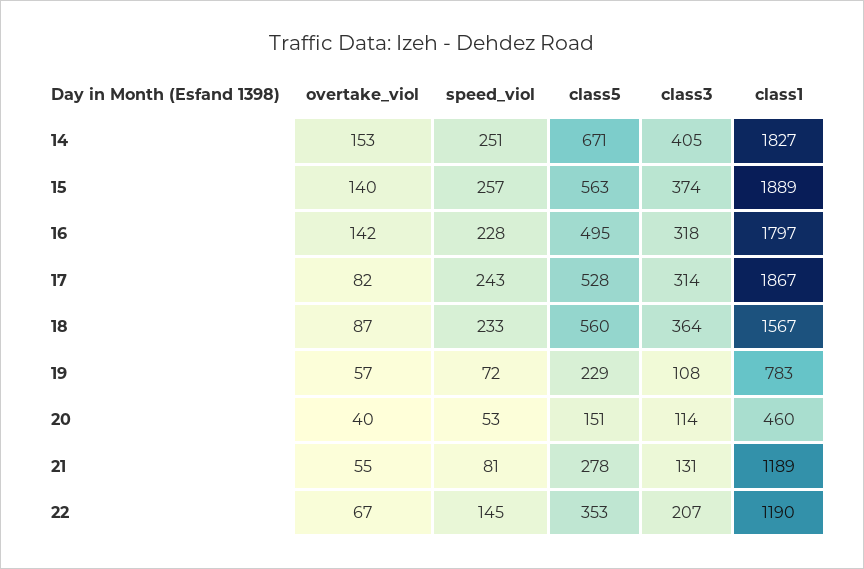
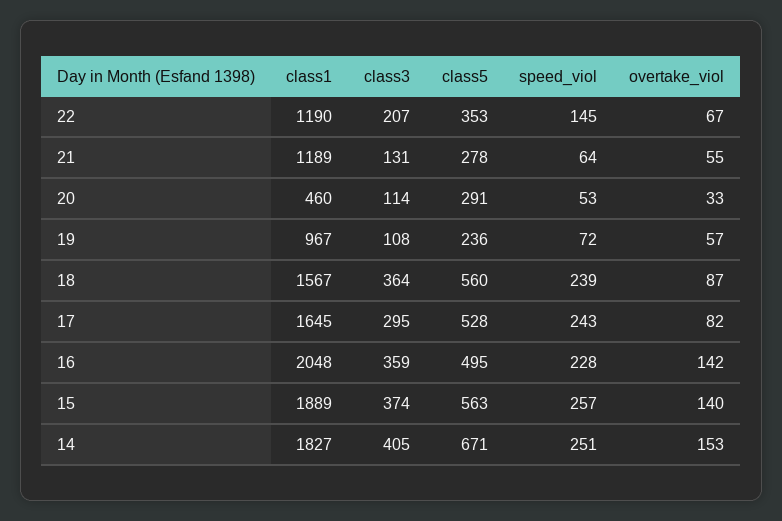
  {
    "overtake_viol": {
      "14": 153,
      "15": 140,
      "16": 142,
      "17": 82,
      "18": 87,
      "19": 57,
-     "20": 40,
+     "20": 33,
      "21": 55,
      "22": 67
    },
    "speed_viol": {
      "14": 251,
      "15": 257,
      "16": 228,
      "17": 243,
-     "18": 233,
+     "18": 239,
      "19": 72,
      "20": 53,
-     "21": 81,
+     "21": 64,
      "22": 145
    },
    "class5": {
      "14": 671,
      "15": 563,
      "16": 495,
      "17": 528,
      "18": 560,
-     "19": 229,
+     "19": 236,
-     "20": 151,
+     "20": 291,
      "21": 278,
      "22": 353
    },
    "class3": {
      "14": 405,
      "15": 374,
-     "16": 318,
+     "16": 359,
-     "17": 314,
+     "17": 295,
      "18": 364,
      "19": 108,
      "20": 114,
      "21": 131,
      "22": 207
    },
    "class1": {
      "14": 1827,
      "15": 1889,
-     "16": 1797,
+     "16": 2048,
-     "17": 1867,
+     "17": 1645,
      "18": 1567,
-     "19": 783,
+     "19": 967,
      "20": 460,
      "21": 1189,
      "22": 1190
    }
  }

